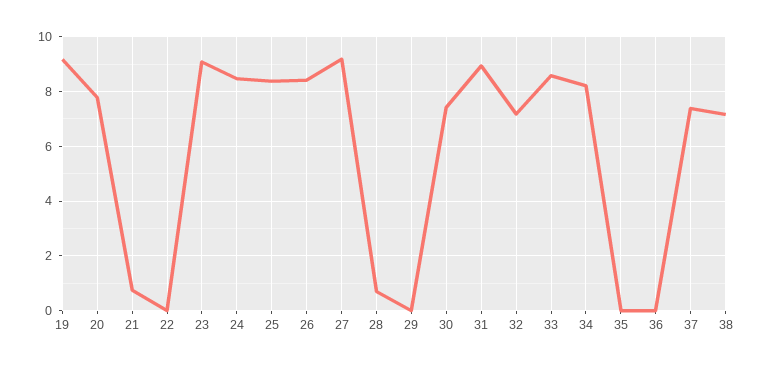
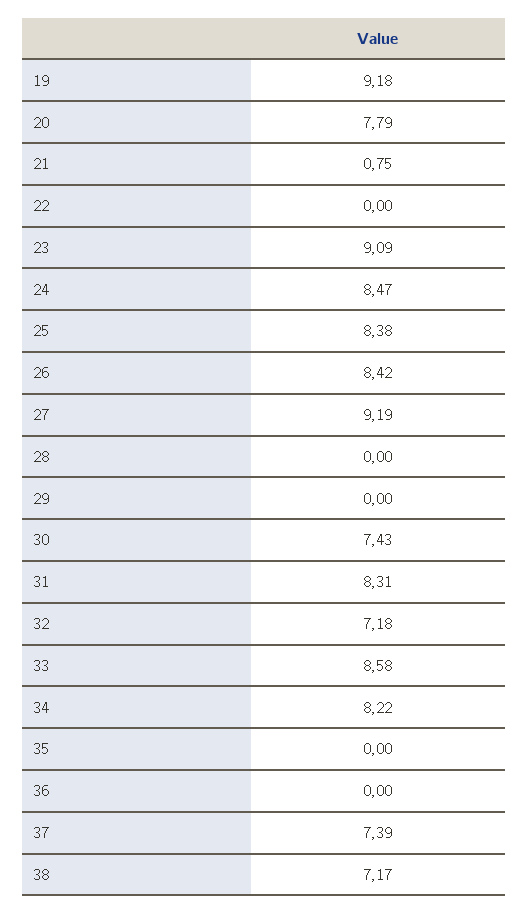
  {
    "19": 9.18,
    "20": 7.79,
    "21": 0.75,
    "22": 0,
    "23": 9.09,
    "24": 8.47,
    "25": 8.38,
    "26": 8.42,
    "27": 9.19,
-   "28": 0.75,
+   "28": 0,
    "29": 0,
    "30": 7.43,
-   "31": 9,
+   "31": 8.31,
    "32": 7.18,
    "33": 8.58,
    "34": 8.22,
    "35": 0,
    "36": 0,
    "37": 7.39,
    "38": 7.17
  }

